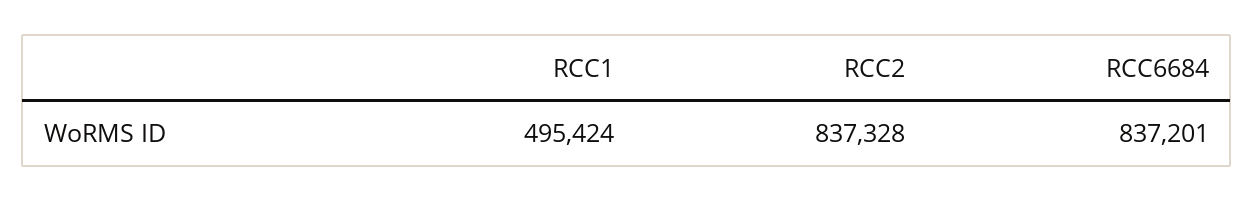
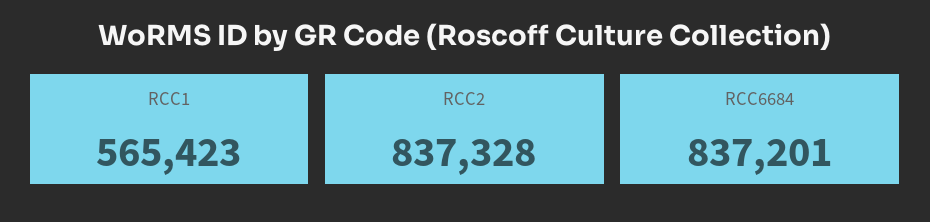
  {
-   "RCC1": 495424,
+   "RCC1": 565423,
    "RCC2": 837328,
    "RCC6684": 837201
  }

